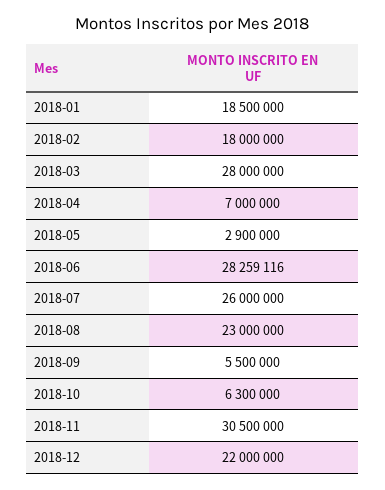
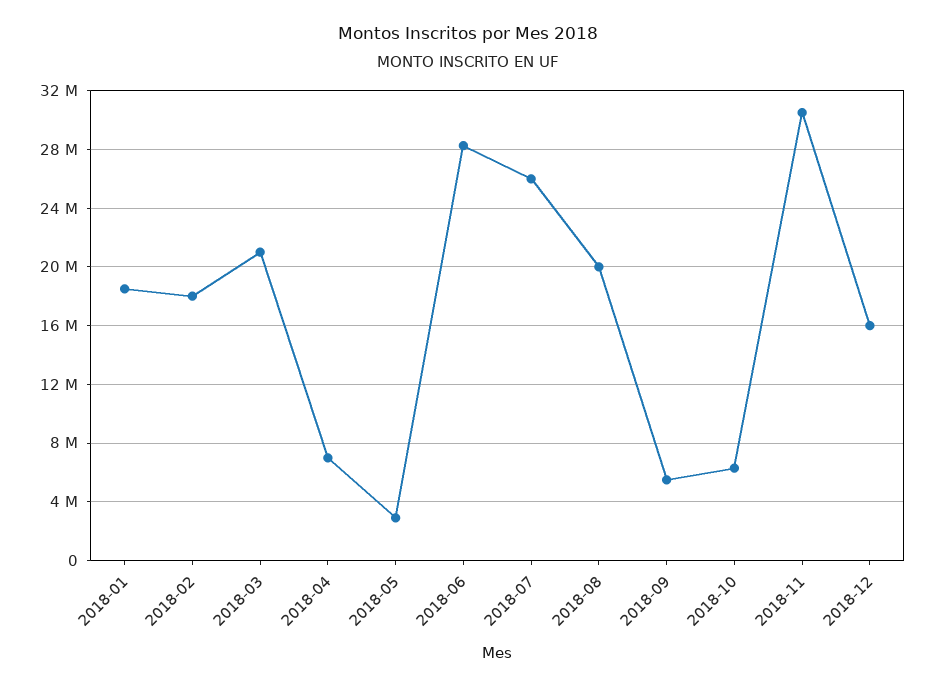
  {
    "2018-01": 18500000,
    "2018-02": 18000000,
-   "2018-03": 28000000,
+   "2018-03": 21000000,
    "2018-04": 7000000,
    "2018-05": 2900000,
    "2018-06": 28259116,
    "2018-07": 26000000,
-   "2018-08": 23000000,
+   "2018-08": 20000000,
    "2018-09": 5500000,
    "2018-10": 6300000,
    "2018-11": 30500000,
-   "2018-12": 22000000
+   "2018-12": 16000000
  }

